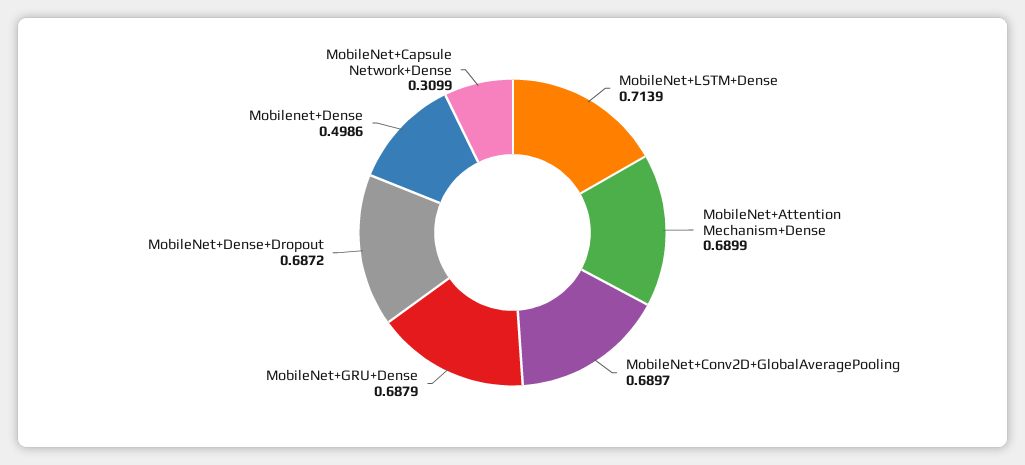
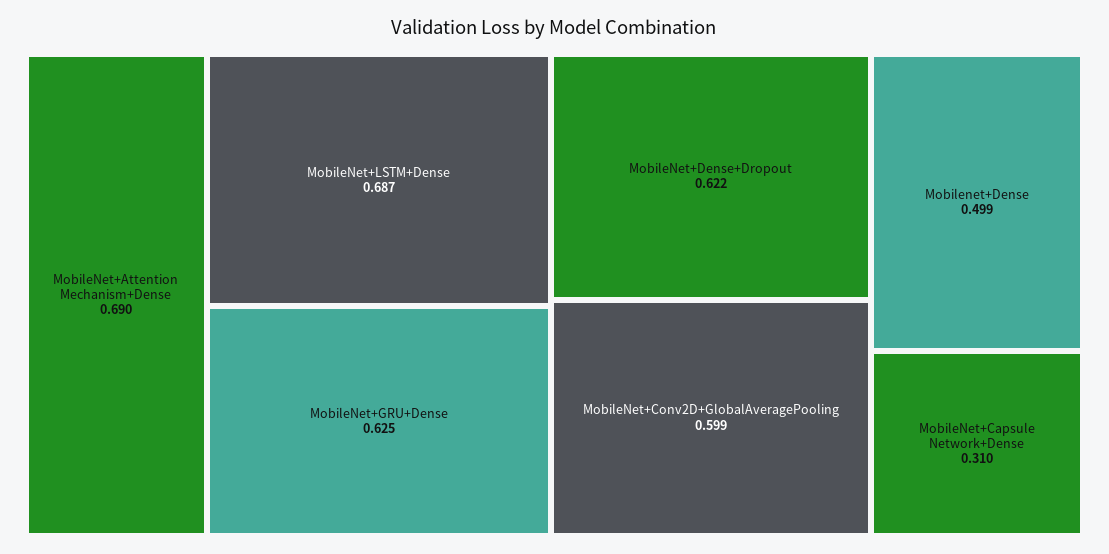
  {
-   "MobileNet+LSTM+Dense": 0.7139,
+   "MobileNet+LSTM+Dense": 0.687,
    "MobileNet+Attention Mechanism+Dense": 0.6899,
-   "MobileNet+Conv2D+GlobalAveragePooling": 0.6897,
+   "MobileNet+Conv2D+GlobalAveragePooling": 0.599,
-   "MobileNet+GRU+Dense": 0.6879,
+   "MobileNet+GRU+Dense": 0.625,
-   "MobileNet+Dense+Dropout": 0.6872,
+   "MobileNet+Dense+Dropout": 0.622,
    "Mobilenet+Dense": 0.4986,
    "MobileNet+Capsule Network+Dense": 0.3099
  }

